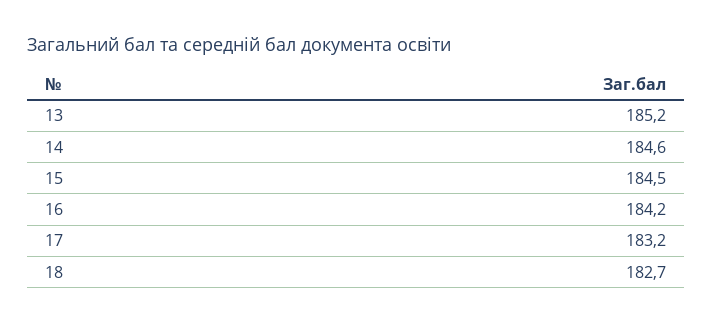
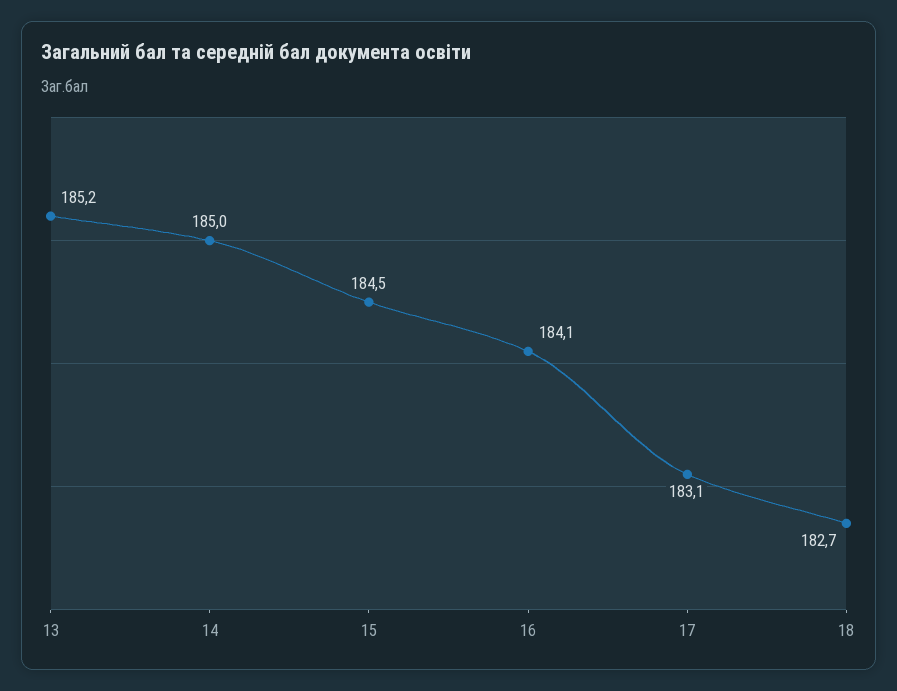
  {
    "13": 185.2,
-   "14": 184.6,
+   "14": 185,
    "15": 184.5,
-   "16": 184.2,
+   "16": 184.1,
-   "17": 183.2,
+   "17": 183.1,
    "18": 182.7
  }

